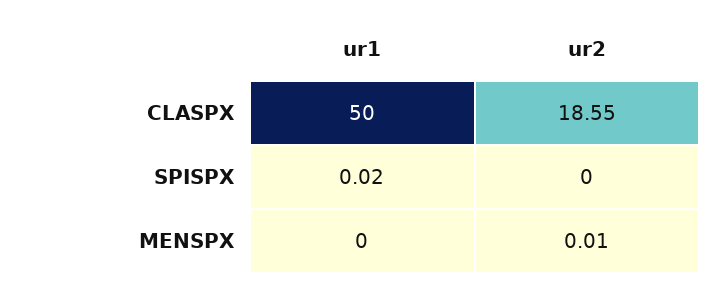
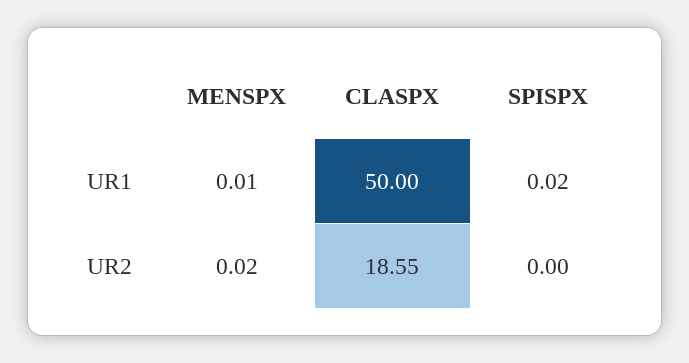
  {
    "ur1": {
      "CLASPX": 50,
      "SPISPX": 0.02,
-     "MENSPX": 0
+     "MENSPX": 0.01
    },
    "ur2": {
      "CLASPX": 18.55,
      "SPISPX": 0,
-     "MENSPX": 0.01
+     "MENSPX": 0.02
    }
  }

